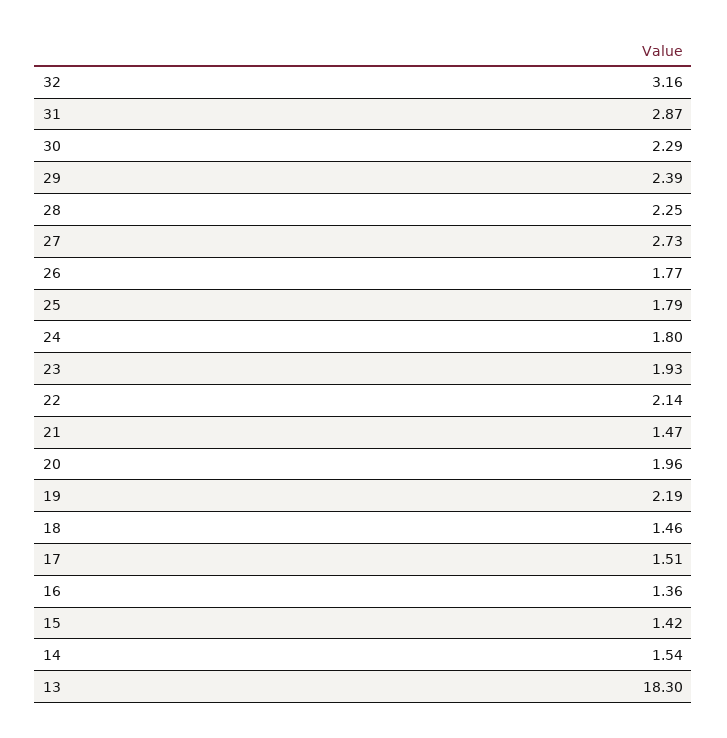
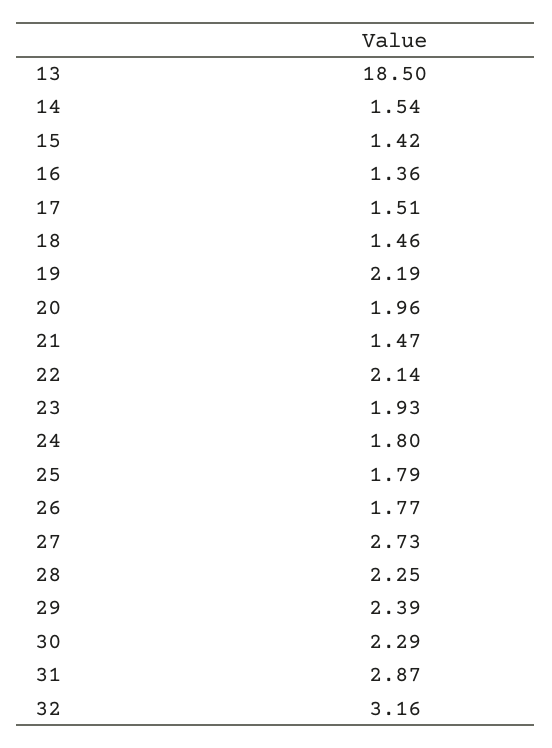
  {
    "32": 3.16,
    "31": 2.87,
    "30": 2.29,
    "29": 2.39,
    "28": 2.25,
    "27": 2.73,
    "26": 1.77,
    "25": 1.79,
    "24": 1.8,
    "23": 1.93,
    "22": 2.14,
    "21": 1.47,
    "20": 1.96,
    "19": 2.19,
    "18": 1.46,
    "17": 1.51,
    "16": 1.36,
    "15": 1.42,
    "14": 1.54,
-   "13": 18.3
+   "13": 18.5
  }

